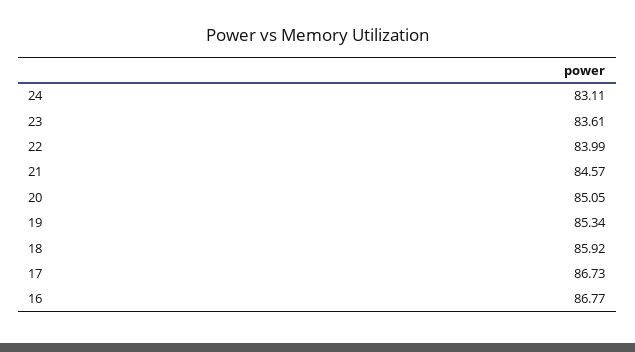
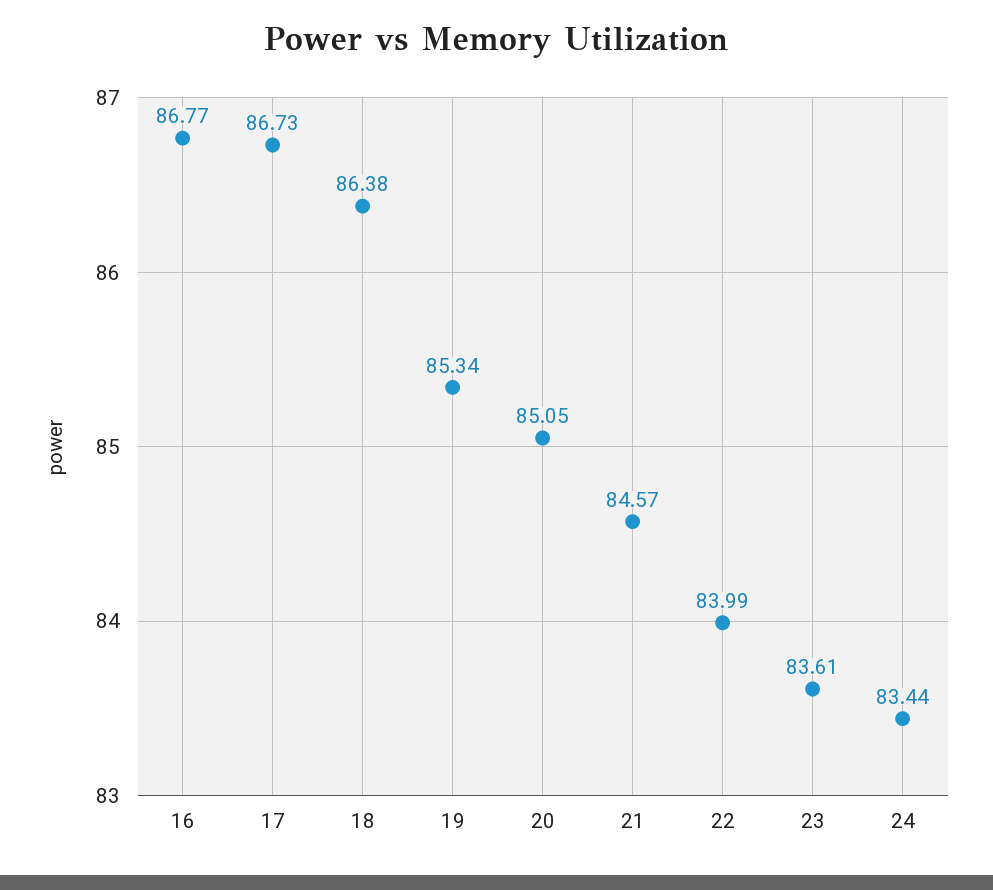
  {
-   "24": 83.11,
+   "24": 83.44,
    "23": 83.61,
    "22": 83.99,
    "21": 84.57,
    "20": 85.05,
    "19": 85.34,
-   "18": 85.92,
+   "18": 86.38,
    "17": 86.73,
    "16": 86.77
  }

